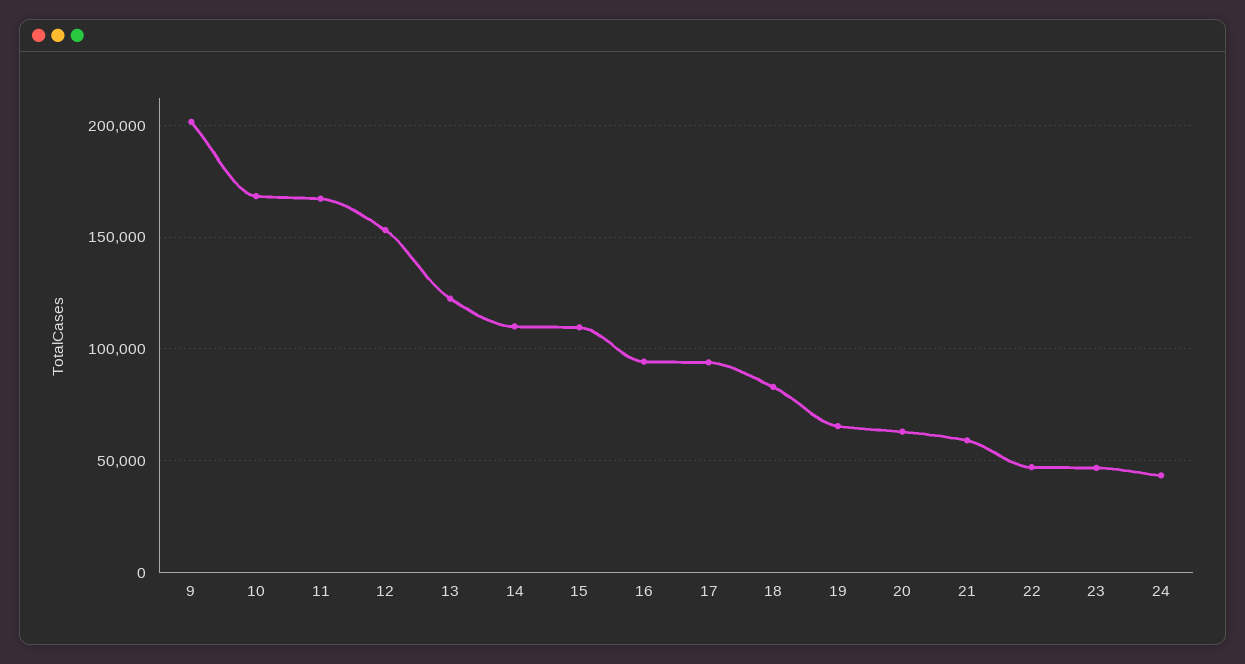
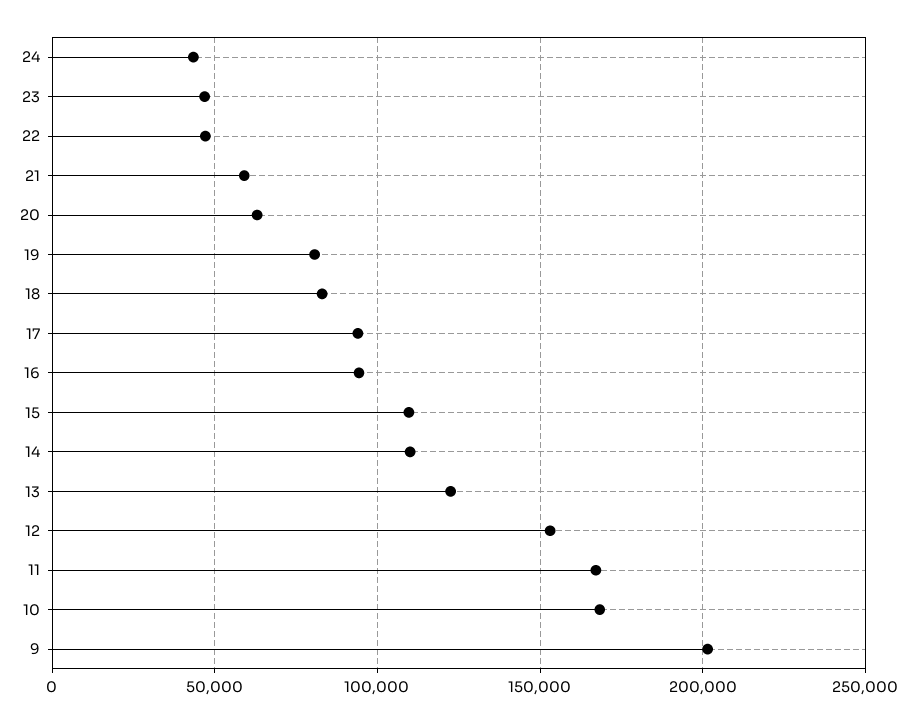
  {
    "9": 200000,
    "10": 170000,
    "11": 165000,
    "12": 155000,
    "13": 120000,
    "14": 110000,
    "15": 110000,
    "16": 95000,
    "17": 95000,
    "18": 85000,
-   "19": 65000,
+   "19": 80000,
    "20": 65000,
    "21": 60000,
    "22": 45000,
    "23": 45000,
    "24": 45000
  }

